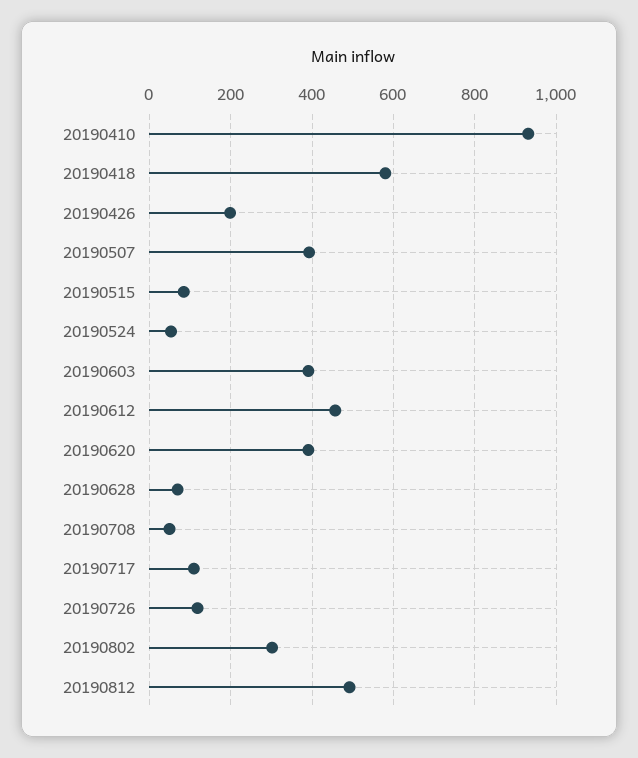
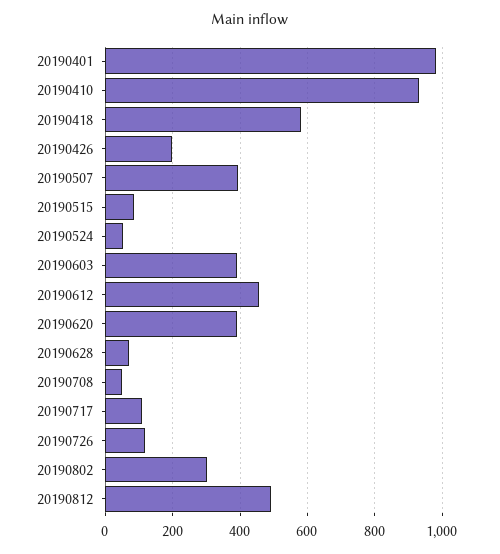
  {
    "20190410": 940,
    "20190418": 580,
    "20190426": 200,
    "20190507": 400,
    "20190515": 80,
    "20190524": 60,
    "20190603": 400,
    "20190612": 460,
    "20190620": 400,
    "20190628": 80,
    "20190708": 60,
    "20190717": 120,
    "20190726": 120,
    "20190802": 300,
-   "20190812": 500
+   "20190812": 500,
+   "20190401": 980
  }

